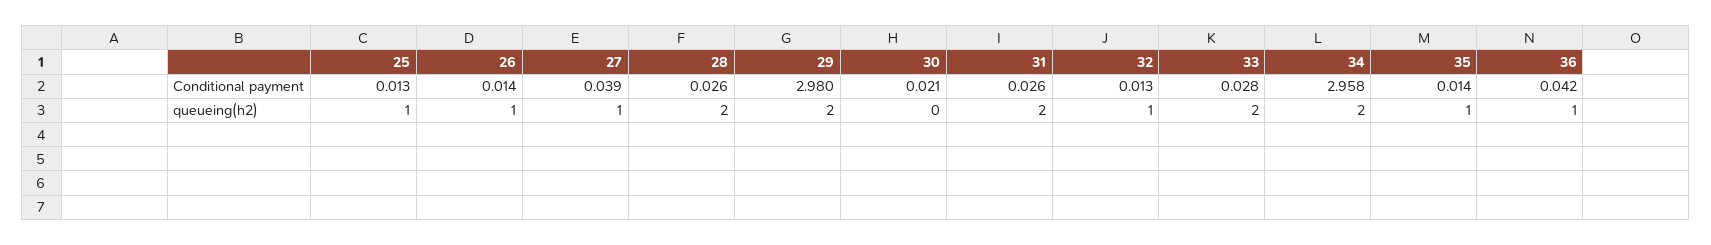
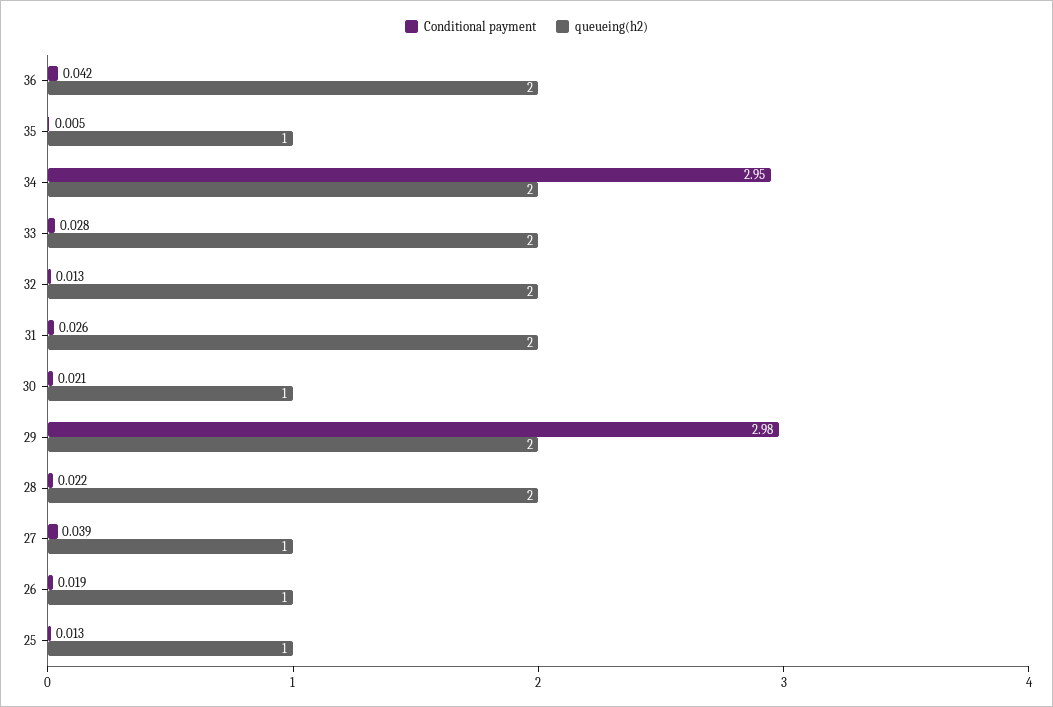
  {
    "Conditional payment": {
      "25": 0.013,
-     "26": 0.014,
+     "26": 0.019,
      "27": 0.039,
-     "28": 0.026,
+     "28": 0.022,
      "29": 2.98,
      "30": 0.021,
      "31": 0.026,
      "32": 0.013,
      "33": 0.028,
-     "34": 2.958,
+     "34": 2.95,
-     "35": 0.014,
+     "35": 0.005,
      "36": 0.042
    },
    "queueing(h2)": {
      "25": 1,
      "26": 1,
      "27": 1,
      "28": 2,
      "29": 2,
-     "30": 0,
+     "30": 1,
      "31": 2,
-     "32": 1,
+     "32": 2,
      "33": 2,
      "34": 2,
      "35": 1,
-     "36": 1
+     "36": 2
    }
  }

